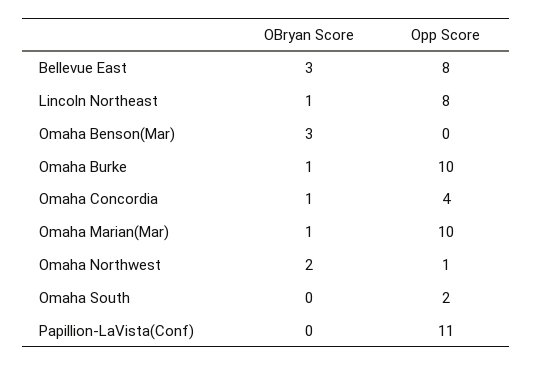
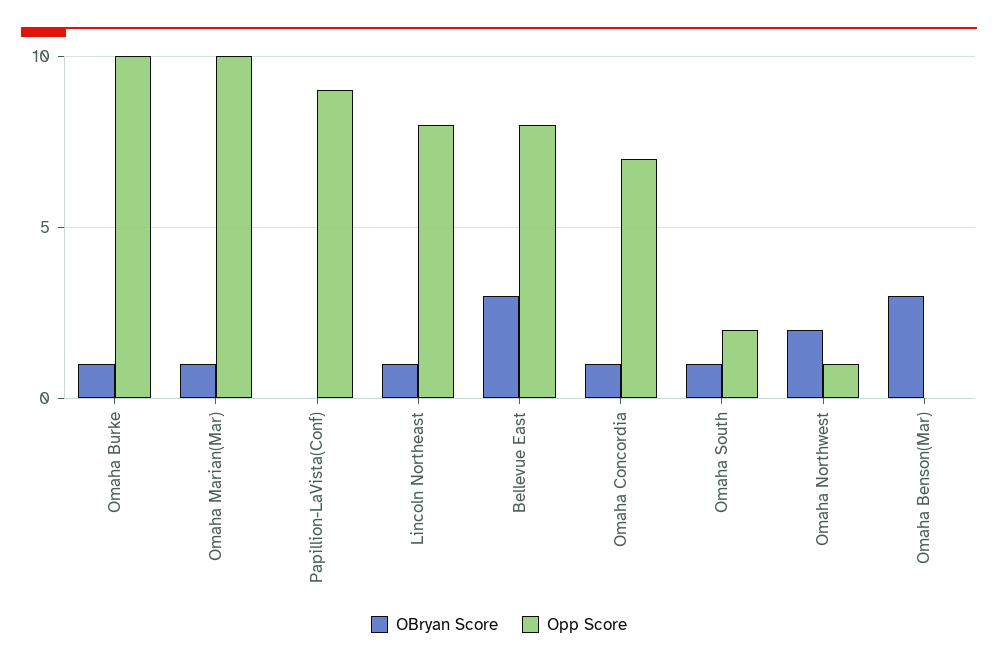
  {
    "OBryan Score": {
      "Bellevue East": 3,
      "Lincoln Northeast": 1,
      "Omaha Benson(Mar)": 3,
      "Omaha Burke": 1,
      "Omaha Concordia": 1,
      "Omaha Marian(Mar)": 1,
      "Omaha Northwest": 2,
-     "Omaha South": 0,
+     "Omaha South": 1,
      "Papillion-LaVista(Conf)": 0
    },
    "Opp Score": {
      "Bellevue East": 8,
      "Lincoln Northeast": 8,
      "Omaha Benson(Mar)": 0,
      "Omaha Burke": 10,
-     "Omaha Concordia": 4,
+     "Omaha Concordia": 7,
      "Omaha Marian(Mar)": 10,
      "Omaha Northwest": 1,
      "Omaha South": 2,
-     "Papillion-LaVista(Conf)": 11
+     "Papillion-LaVista(Conf)": 9
    }
  }

